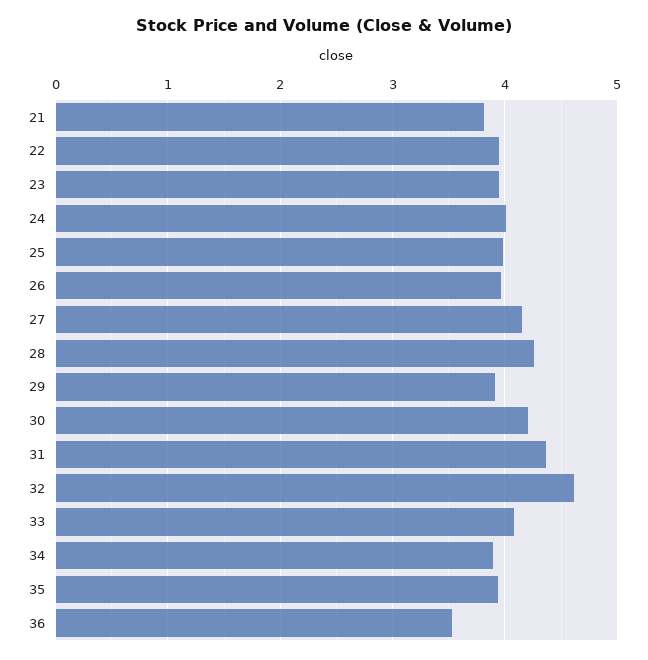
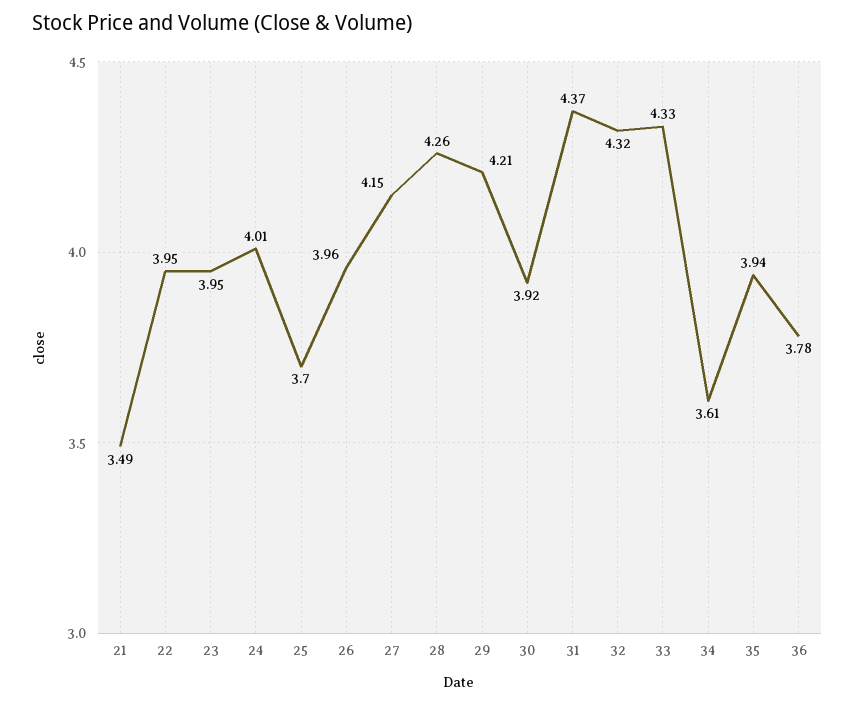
  {
-   "21": 3.8,
+   "21": 3.49,
    "22": 3.95,
    "23": 3.95,
    "24": 4.01,
-   "25": 4,
+   "25": 3.7,
    "26": 3.96,
    "27": 4.15,
    "28": 4.26,
-   "29": 3.9,
+   "29": 4.21,
-   "30": 4.2,
+   "30": 3.92,
    "31": 4.37,
-   "32": 4.6,
+   "32": 4.32,
-   "33": 4.1,
+   "33": 4.33,
-   "34": 3.9,
+   "34": 3.61,
    "35": 3.94,
-   "36": 3.5
+   "36": 3.78
  }

